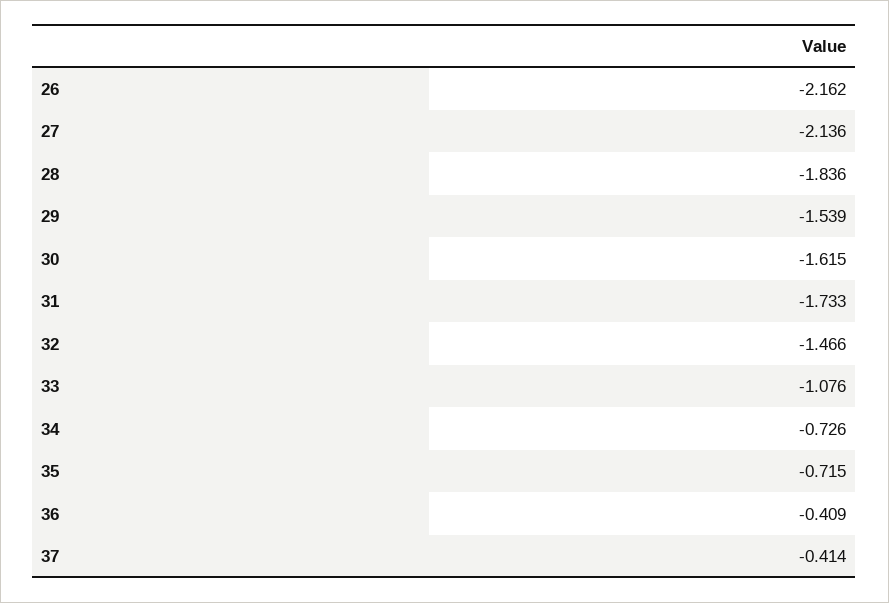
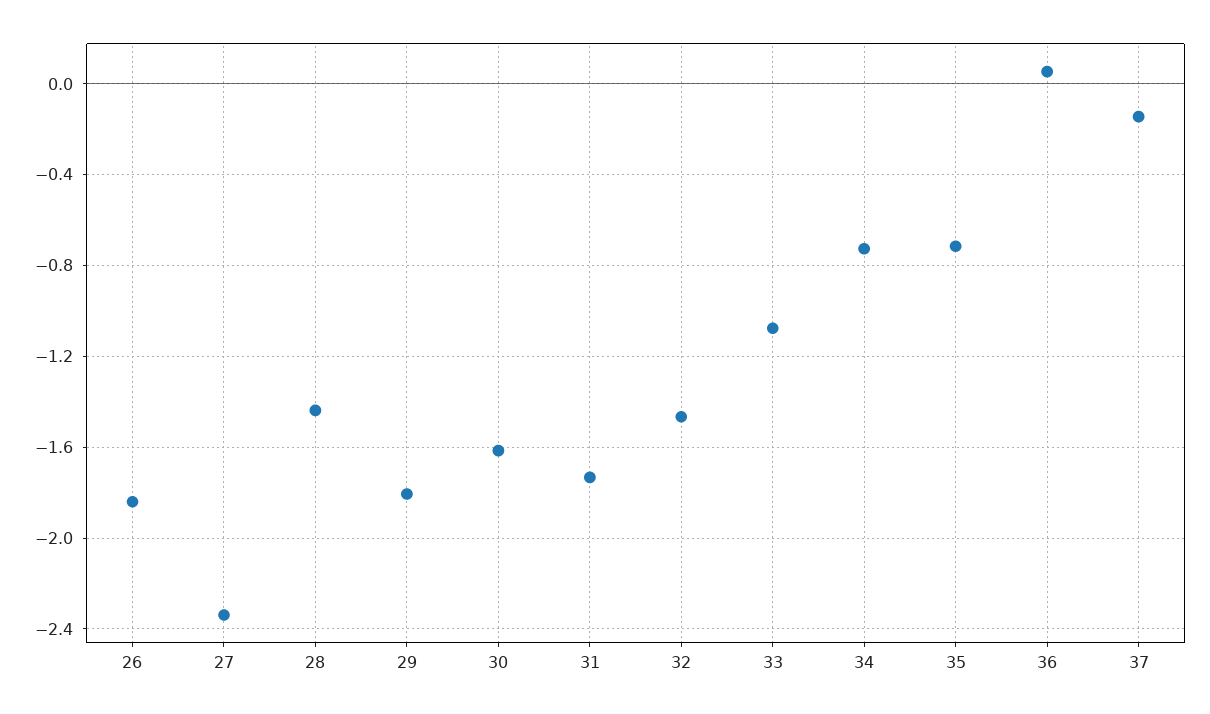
  {
-   "26": -2.162,
+   "26": -1.85,
-   "27": -2.136,
+   "27": -2.35,
-   "28": -1.836,
+   "28": -1.45,
-   "29": -1.539,
+   "29": -1.8,
    "30": -1.615,
    "31": -1.733,
    "32": -1.466,
    "33": -1.076,
    "34": -0.726,
    "35": -0.715,
-   "36": -0.409,
+   "36": 0.05,
-   "37": -0.414
+   "37": -0.15
  }

